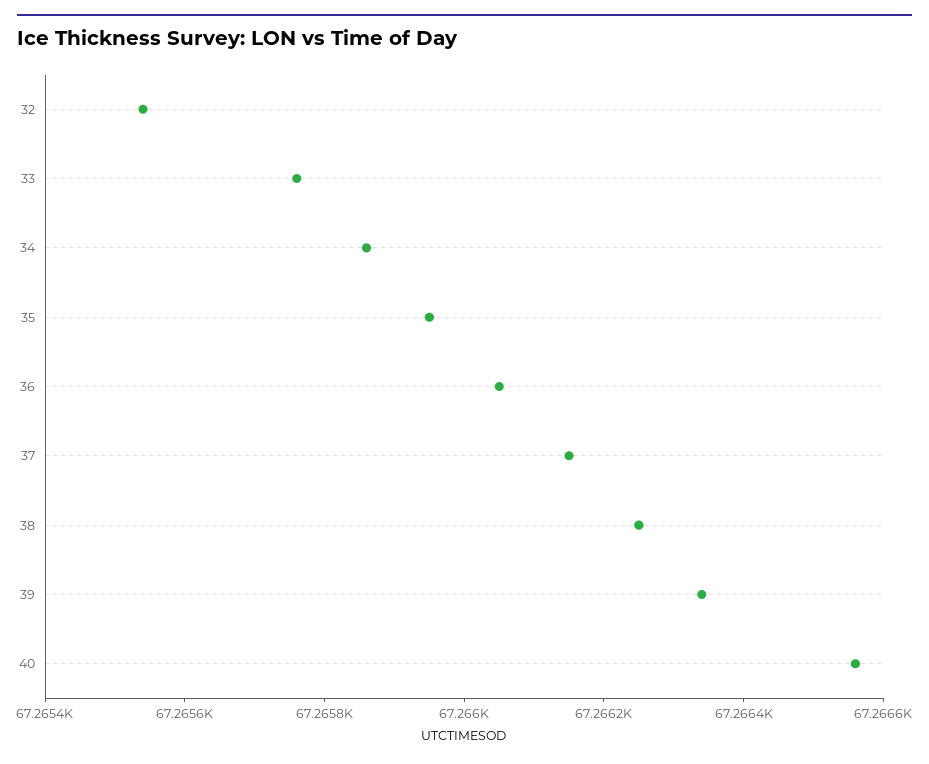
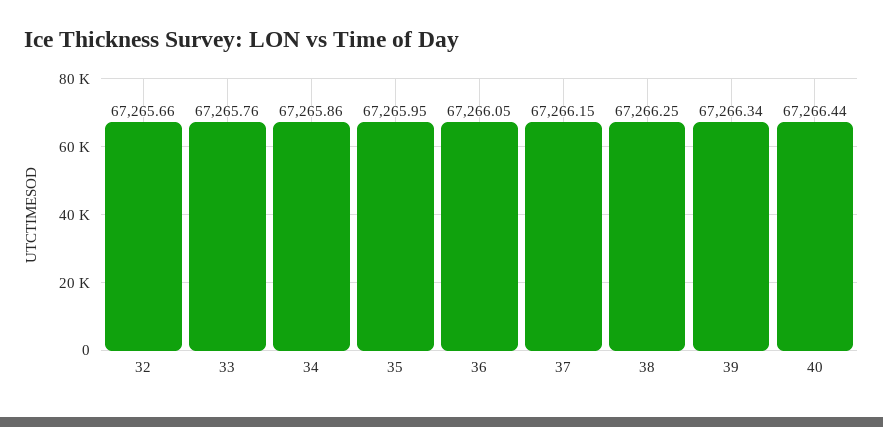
  {
-   "32": 67265.55,
+   "32": 67265.66,
    "33": 67265.76,
    "34": 67265.86,
    "35": 67265.95,
    "36": 67266.05,
    "37": 67266.15,
    "38": 67266.25,
    "39": 67266.34,
-   "40": 67266.55
+   "40": 67266.44
  }

